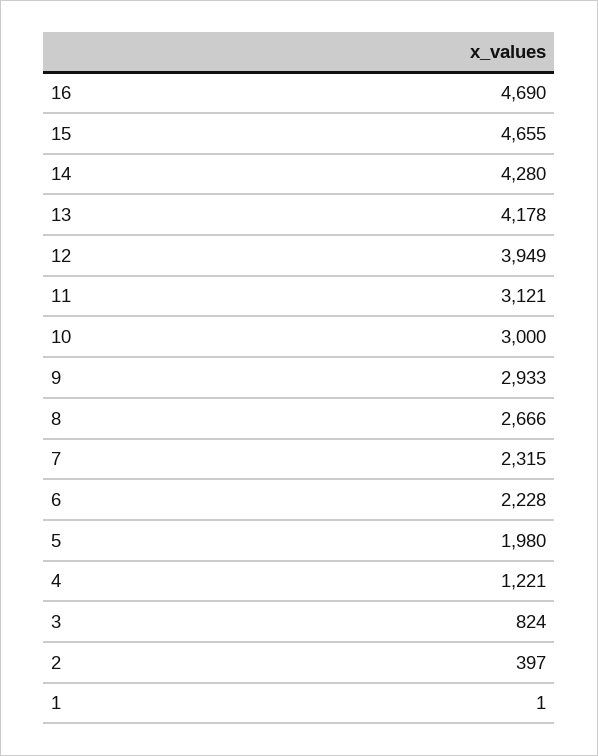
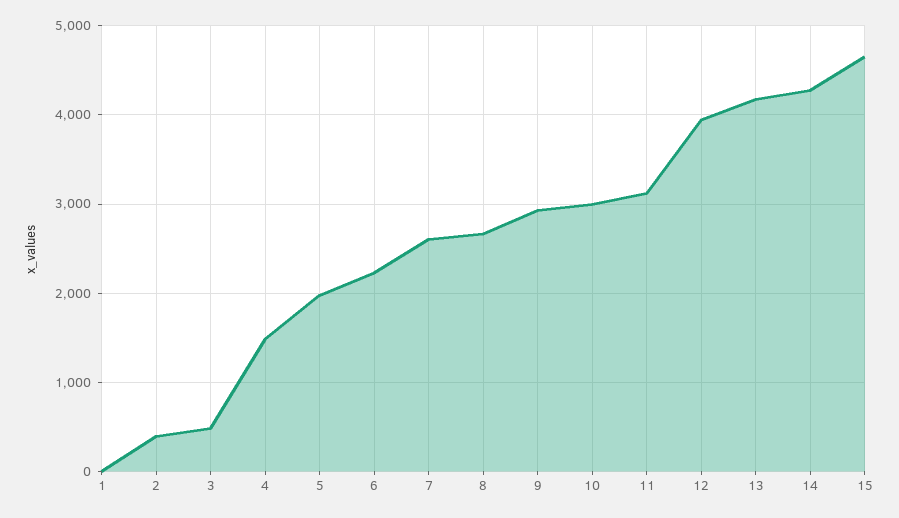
  {
-   "16": 4690,
    "15": 4655,
    "14": 4280,
    "13": 4178,
    "12": 3949,
    "11": 3121,
    "10": 3000,
    "9": 2933,
    "8": 2666,
-   "7": 2315,
+   "7": 2600,
    "6": 2228,
    "5": 1980,
-   "4": 1221,
+   "4": 1500,
-   "3": 824,
+   "3": 500,
    "2": 397,
    "1": 1
  }

